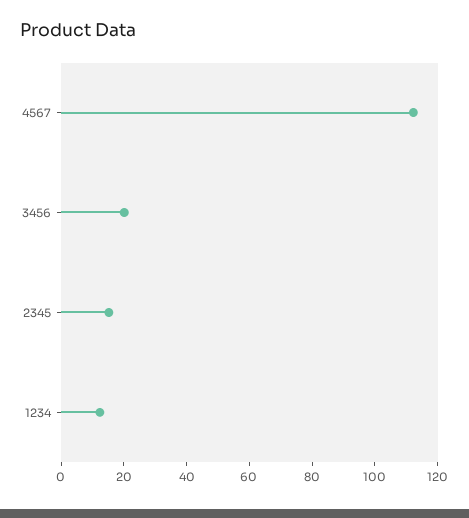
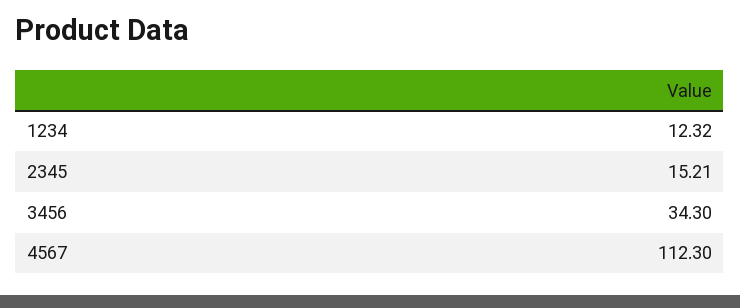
  {
    "4567": 112.3,
-   "3456": 20,
+   "3456": 34.3,
    "2345": 15.21,
    "1234": 12.32
  }

